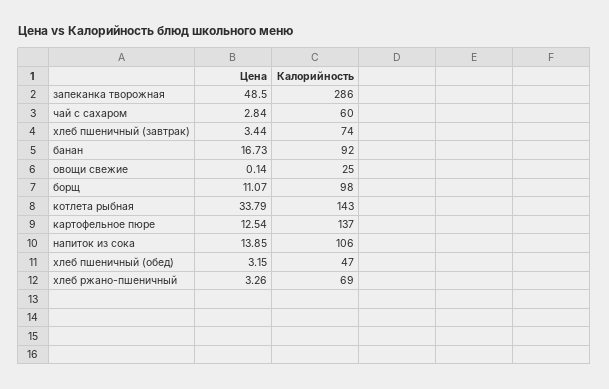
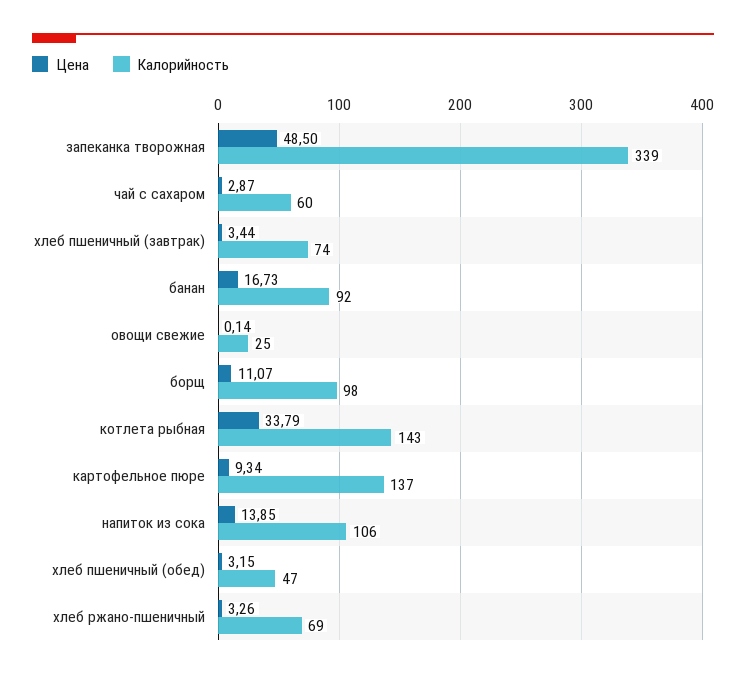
  {
    "Цена": {
      "запеканка творожная": 48.5,
-     "чай с сахаром": 2.84,
+     "чай с сахаром": 2.87,
      "хлеб пшеничный (завтрак)": 3.44,
      "банан": 16.73,
      "овощи свежие": 0.14,
      "борщ": 11.07,
      "котлета рыбная": 33.79,
-     "картофельное пюре": 12.54,
+     "картофельное пюре": 9.34,
      "напиток из сока": 13.85,
      "хлеб пшеничный (обед)": 3.15,
      "хлеб ржано-пшеничный": 3.26
    },
    "Калорийность": {
-     "запеканка творожная": 286,
+     "запеканка творожная": 339,
      "чай с сахаром": 60,
      "хлеб пшеничный (завтрак)": 74,
      "банан": 92,
      "овощи свежие": 25,
      "борщ": 98,
      "котлета рыбная": 143,
      "картофельное пюре": 137,
      "напиток из сока": 106,
      "хлеб пшеничный (обед)": 47,
      "хлеб ржано-пшеничный": 69
    }
  }

